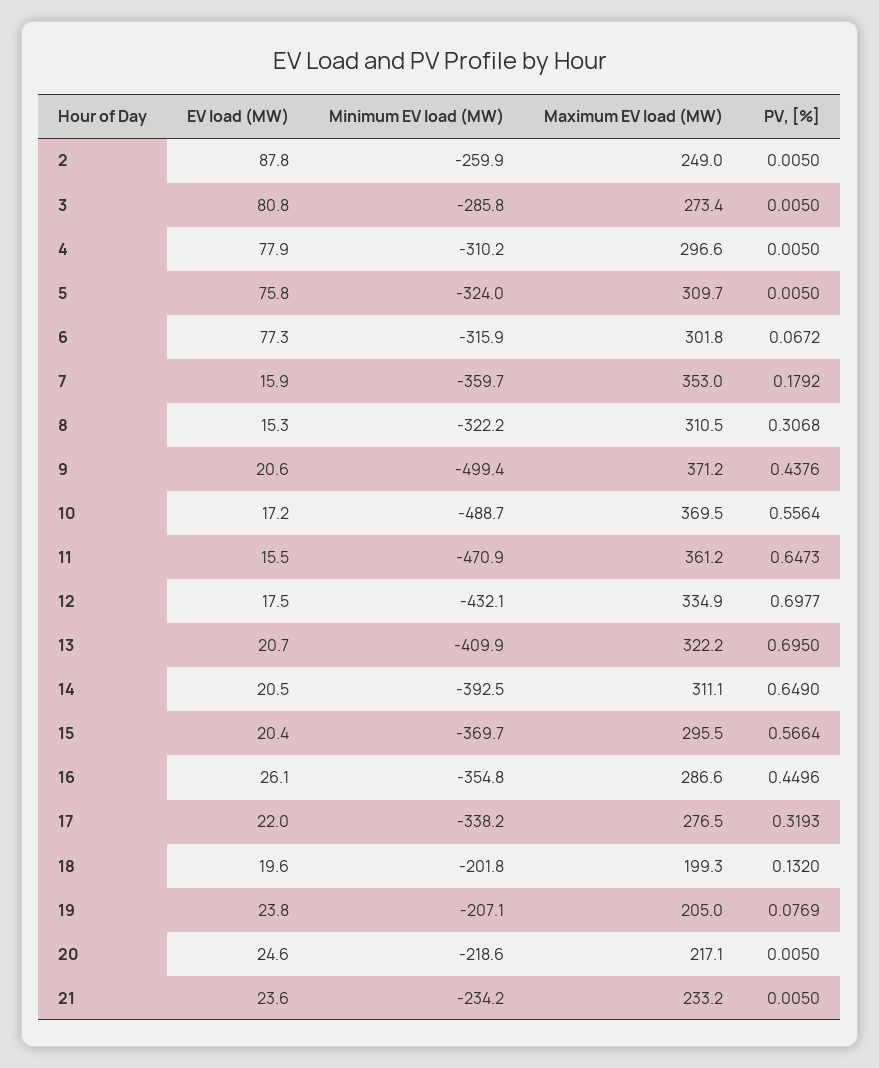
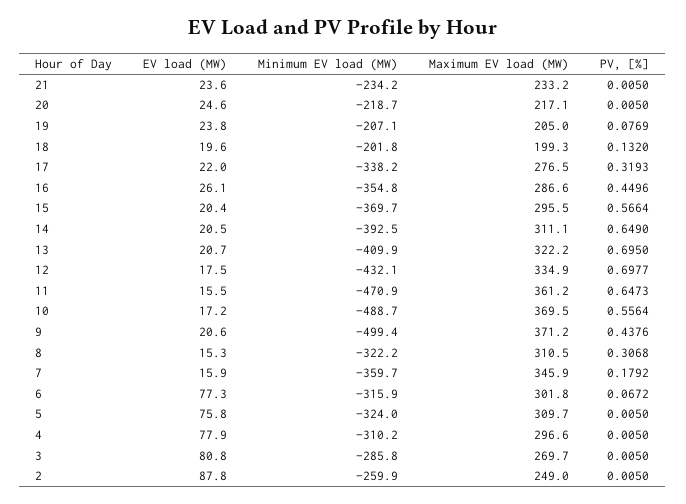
  {
    "EV load (MW)": {
      "2": 87.8,
      "3": 80.8,
      "4": 77.9,
      "5": 75.8,
      "6": 77.3,
      "7": 15.9,
      "8": 15.3,
      "9": 20.6,
      "10": 17.2,
      "11": 15.5,
      "12": 17.5,
      "13": 20.7,
      "14": 20.5,
      "15": 20.4,
      "16": 26.1,
      "17": 22,
      "18": 19.6,
      "19": 23.8,
      "20": 24.6,
      "21": 23.6
    },
    "Minimum EV load (MW)": {
      "2": -259.9,
      "3": -285.8,
      "4": -310.2,
      "5": -324,
      "6": -315.9,
      "7": -359.7,
      "8": -322.2,
      "9": -499.4,
      "10": -488.7,
      "11": -470.9,
      "12": -432.1,
      "13": -409.9,
      "14": -392.5,
      "15": -369.7,
      "16": -354.8,
      "17": -338.2,
      "18": -201.8,
      "19": -207.1,
-     "20": -218.6,
+     "20": -218.7,
      "21": -234.2
    },
    "Maximum EV load (MW)": {
      "2": 249,
-     "3": 273.4,
+     "3": 269.7,
      "4": 296.6,
      "5": 309.7,
      "6": 301.8,
-     "7": 353,
+     "7": 345.9,
      "8": 310.5,
      "9": 371.2,
      "10": 369.5,
      "11": 361.2,
      "12": 334.9,
      "13": 322.2,
      "14": 311.1,
      "15": 295.5,
      "16": 286.6,
      "17": 276.5,
      "18": 199.3,
      "19": 205,
      "20": 217.1,
      "21": 233.2
    },
    "PV, [%]": {
      "2": 0.005,
      "3": 0.005,
      "4": 0.005,
      "5": 0.005,
      "6": 0.0672,
      "7": 0.1792,
      "8": 0.3068,
      "9": 0.4376,
      "10": 0.5564,
      "11": 0.6473,
      "12": 0.6977,
      "13": 0.695,
      "14": 0.649,
      "15": 0.5664,
      "16": 0.4496,
      "17": 0.3193,
      "18": 0.132,
      "19": 0.0769,
      "20": 0.005,
      "21": 0.005
    }
  }

